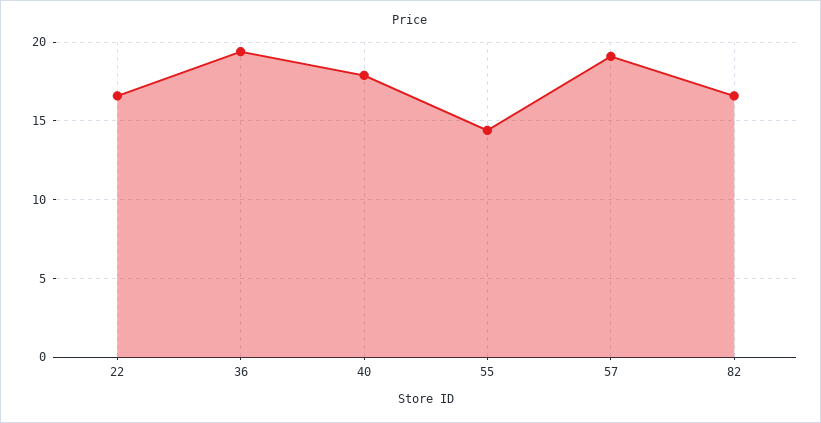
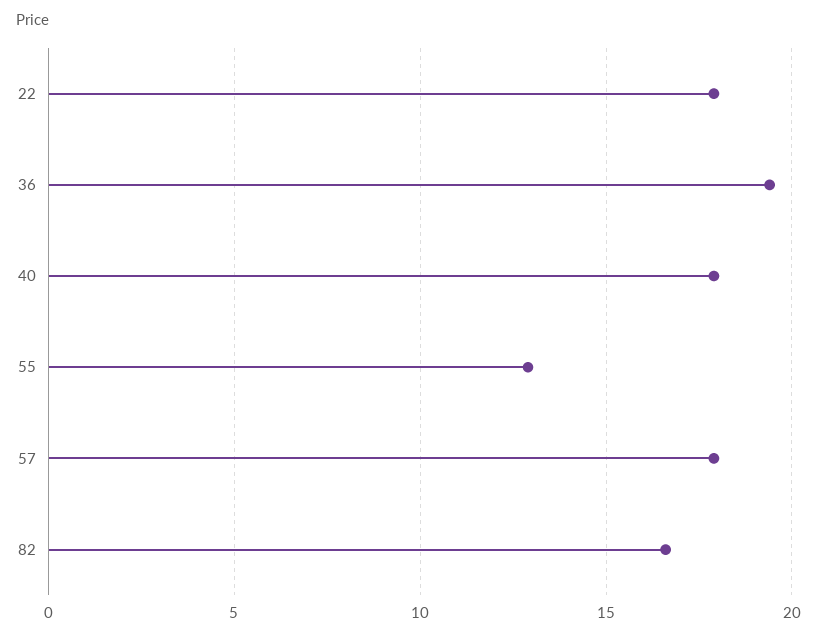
  {
-   "22": 16.5,
+   "22": 18,
    "36": 19.5,
    "40": 18,
-   "55": 14.5,
+   "55": 13,
-   "57": 19,
+   "57": 18,
    "82": 16.5
  }

